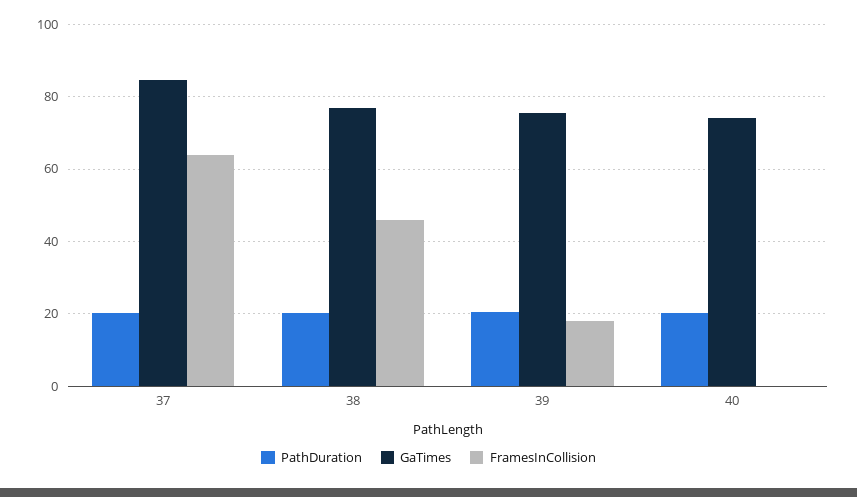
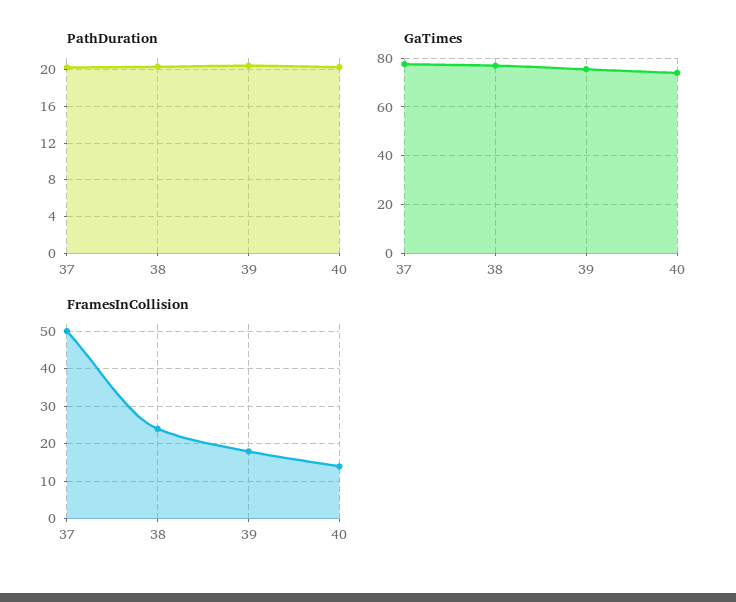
  {
    "PathDuration": {
      "37": 20,
      "38": 20,
      "39": 20,
      "40": 20
    },
    "GaTimes": {
-     "37": 84,
+     "37": 77.5,
      "38": 76,
      "39": 76,
      "40": 74
    },
    "FramesInCollision": {
-     "37": 64,
+     "37": 50,
-     "38": 46,
+     "38": 25,
      "39": 18,
-     "40": 0
+     "40": 15
    }
  }

